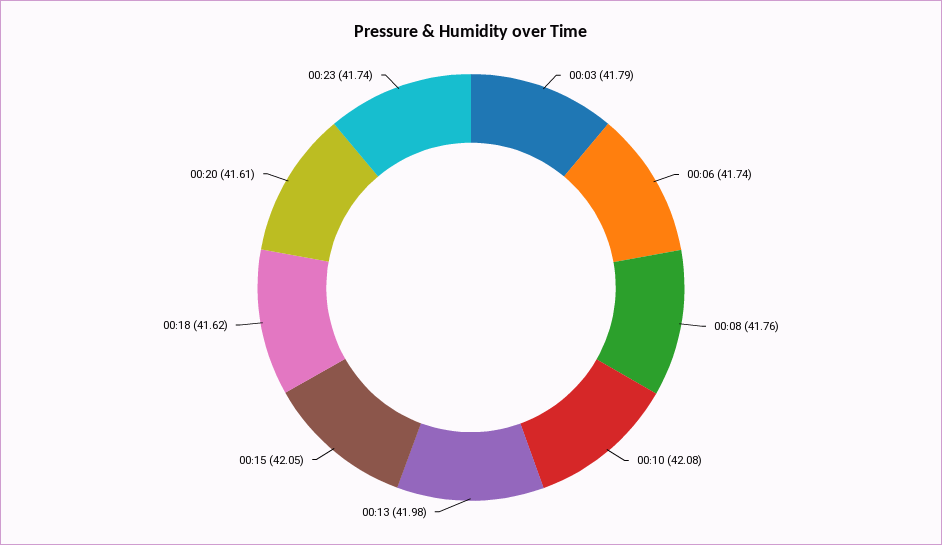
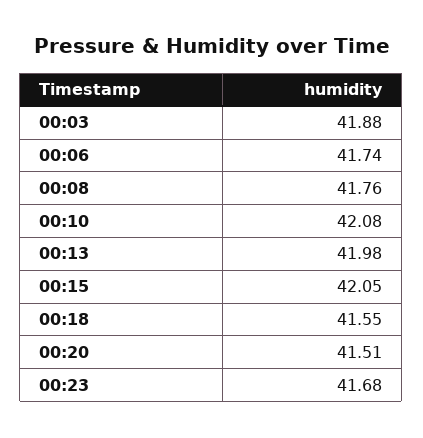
  {
-   "00:03": 41.79,
+   "00:03": 41.88,
    "00:06": 41.74,
    "00:08": 41.76,
    "00:10": 42.08,
    "00:13": 41.98,
    "00:15": 42.05,
-   "00:18": 41.62,
+   "00:18": 41.55,
-   "00:20": 41.61,
+   "00:20": 41.51,
-   "00:23": 41.74
+   "00:23": 41.68
  }

